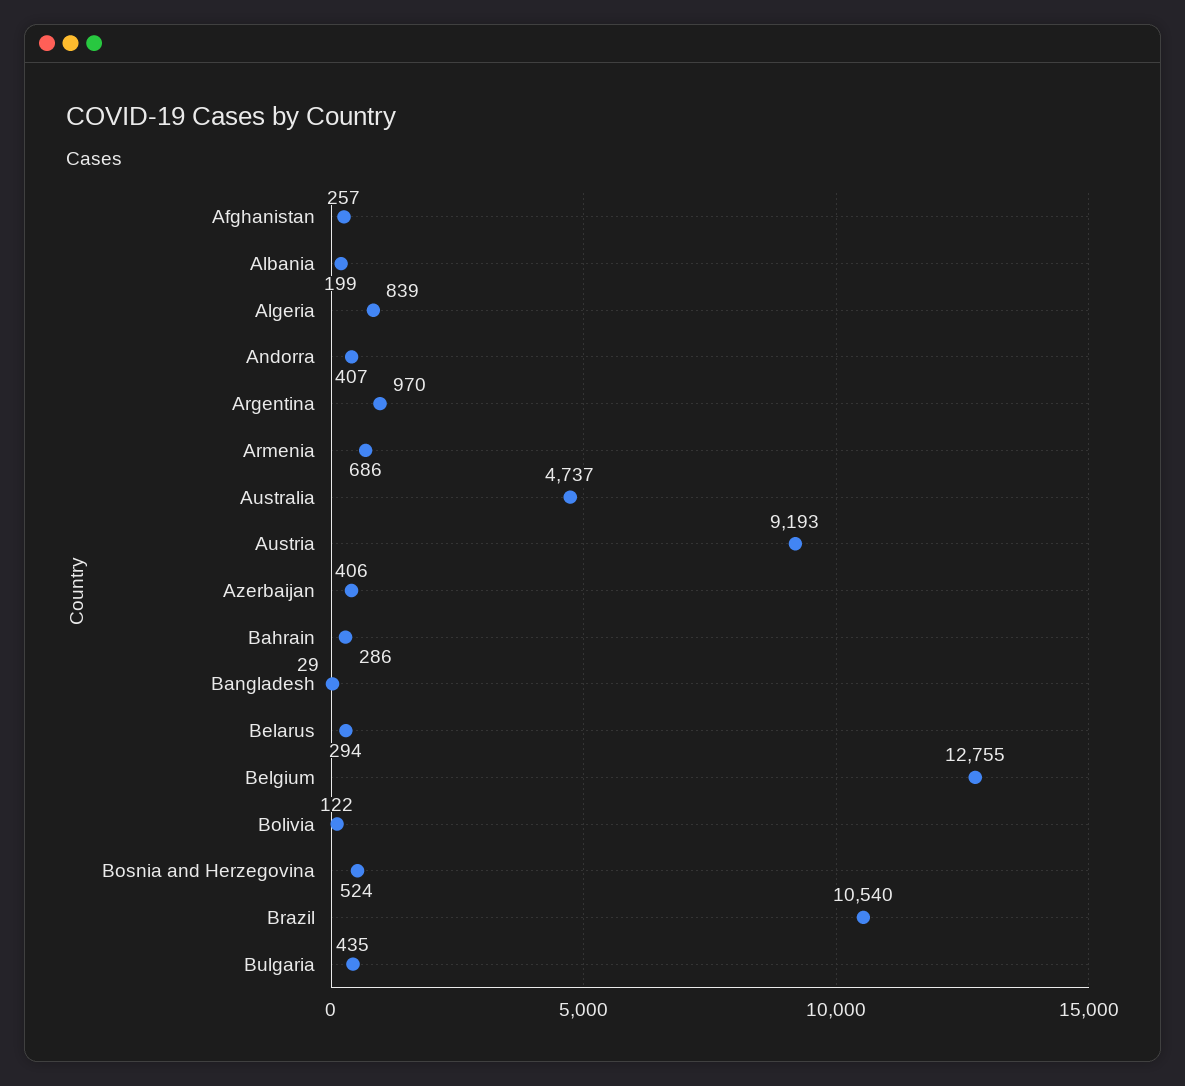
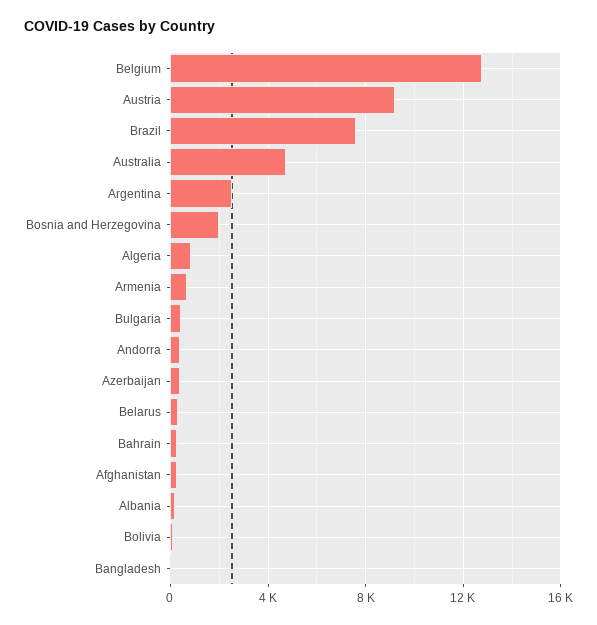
  {
    "Afghanistan": 257,
    "Albania": 199,
    "Algeria": 839,
    "Andorra": 407,
-   "Argentina": 970,
+   "Argentina": 2500,
    "Armenia": 686,
    "Australia": 4737,
    "Austria": 9193,
    "Azerbaijan": 406,
    "Bahrain": 286,
    "Bangladesh": 29,
    "Belarus": 294,
    "Belgium": 12755,
    "Bolivia": 122,
-   "Bosnia and Herzegovina": 524,
+   "Bosnia and Herzegovina": 2000,
-   "Brazil": 10540,
+   "Brazil": 7500,
    "Bulgaria": 435
  }

